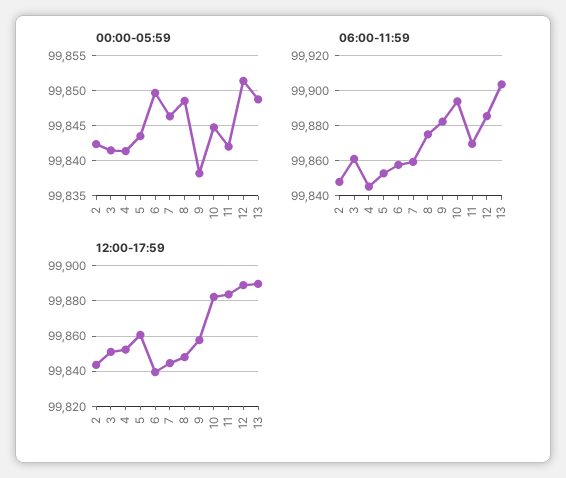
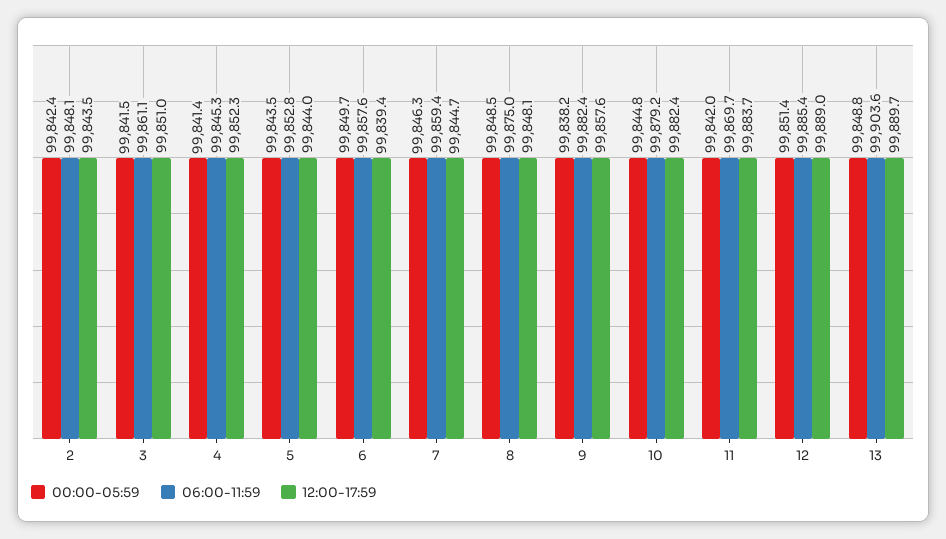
  {
    "00:00-05:59": {
      "2": 99842.4,
      "3": 99841.5,
      "4": 99841.4,
      "5": 99843.5,
      "6": 99849.7,
      "7": 99846.3,
      "8": 99848.5,
      "9": 99838.2,
      "10": 99844.8,
      "11": 99842,
      "12": 99851.4,
      "13": 99848.8
    },
    "06:00-11:59": {
      "2": 99848.1,
      "3": 99861.1,
      "4": 99845.3,
      "5": 99852.8,
      "6": 99857.6,
      "7": 99859.4,
      "8": 99875,
      "9": 99882.4,
-     "10": 99895,
+     "10": 99879.2,
      "11": 99869.7,
      "12": 99885.4,
      "13": 99903.6
    },
    "12:00-17:59": {
      "2": 99843.5,
      "3": 99851,
      "4": 99852.3,
-     "5": 99860,
+     "5": 99844,
      "6": 99839.4,
      "7": 99844.7,
      "8": 99848.1,
      "9": 99857.6,
      "10": 99882.4,
      "11": 99883.7,
      "12": 99889,
      "13": 99889.7
    }
  }

